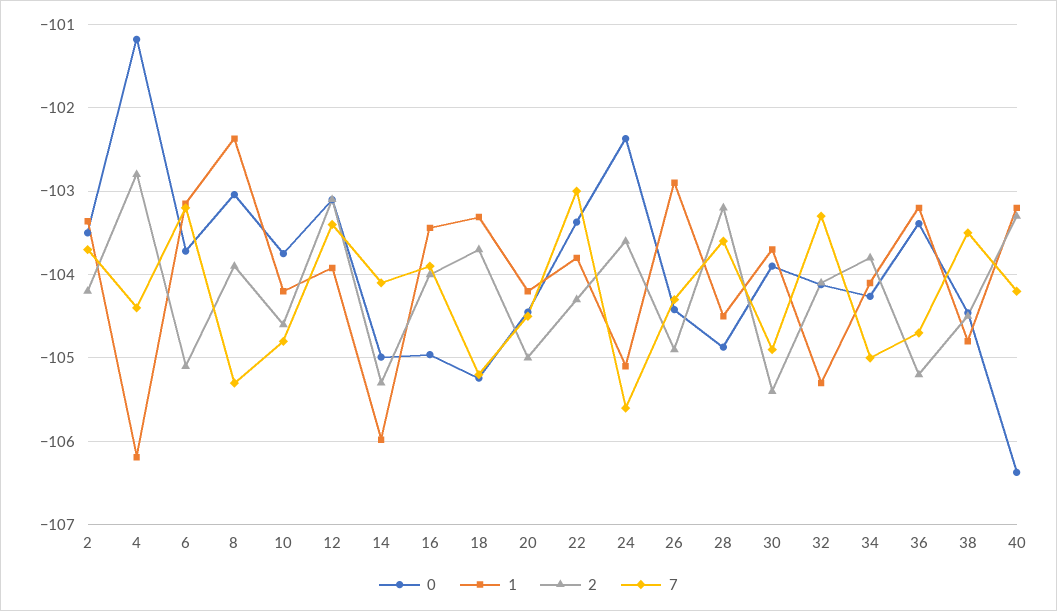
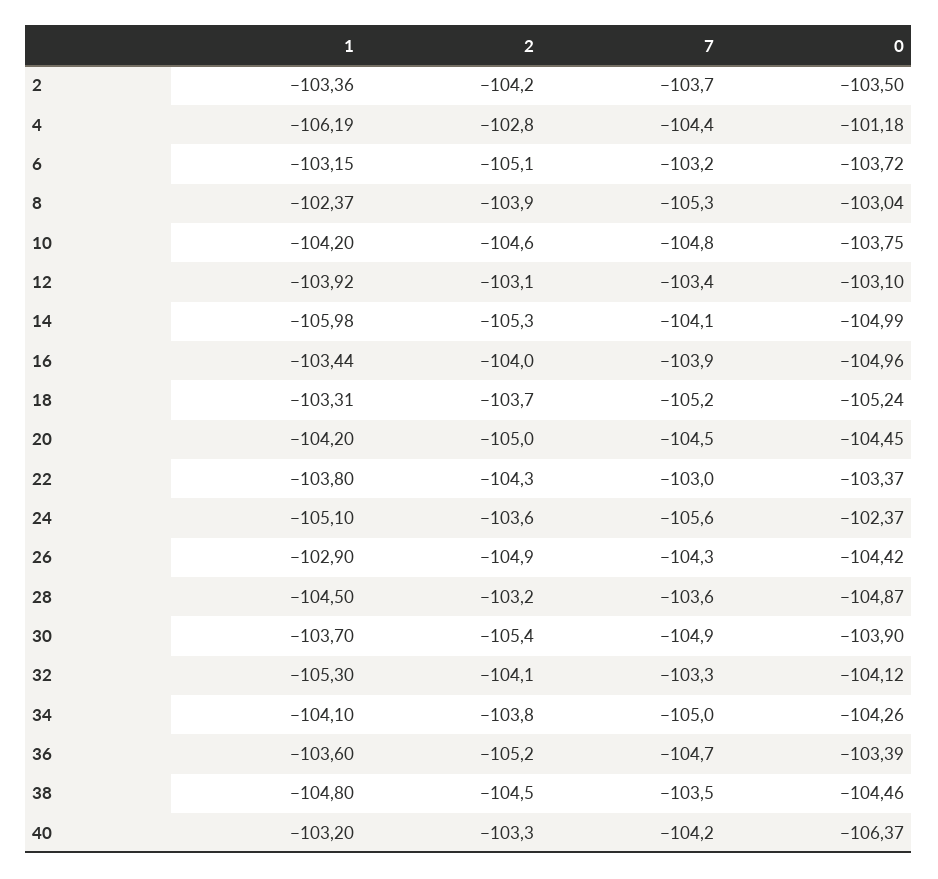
  {
    "0": {
      "2": -103.5,
      "4": -101.18,
      "6": -103.72,
      "8": -103.04,
      "10": -103.75,
      "12": -103.1,
      "14": -104.99,
      "16": -104.96,
      "18": -105.24,
      "20": -104.45,
      "22": -103.37,
      "24": -102.37,
      "26": -104.42,
      "28": -104.87,
      "30": -103.9,
      "32": -104.12,
      "34": -104.26,
      "36": -103.39,
      "38": -104.46,
      "40": -106.37
    },
    "1": {
      "2": -103.36,
      "4": -106.19,
      "6": -103.15,
      "8": -102.37,
      "10": -104.2,
      "12": -103.92,
      "14": -105.98,
      "16": -103.44,
      "18": -103.31,
      "20": -104.2,
      "22": -103.8,
      "24": -105.1,
      "26": -102.9,
      "28": -104.5,
      "30": -103.7,
      "32": -105.3,
      "34": -104.1,
-     "36": -103.2,
+     "36": -103.6,
      "38": -104.8,
      "40": -103.2
    },
    "2": {
      "2": -104.2,
      "4": -102.8,
      "6": -105.1,
      "8": -103.9,
      "10": -104.6,
      "12": -103.1,
      "14": -105.3,
      "16": -104,
      "18": -103.7,
      "20": -105,
      "22": -104.3,
      "24": -103.6,
      "26": -104.9,
      "28": -103.2,
      "30": -105.4,
      "32": -104.1,
      "34": -103.8,
      "36": -105.2,
      "38": -104.5,
      "40": -103.3
    },
    "7": {
      "2": -103.7,
      "4": -104.4,
      "6": -103.2,
      "8": -105.3,
      "10": -104.8,
      "12": -103.4,
      "14": -104.1,
      "16": -103.9,
      "18": -105.2,
      "20": -104.5,
      "22": -103,
      "24": -105.6,
      "26": -104.3,
      "28": -103.6,
      "30": -104.9,
      "32": -103.3,
      "34": -105,
      "36": -104.7,
      "38": -103.5,
      "40": -104.2
    }
  }

